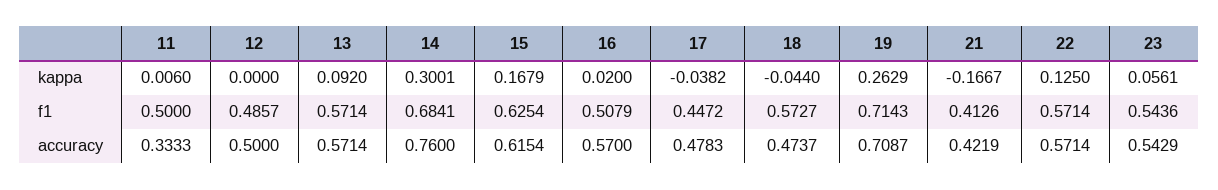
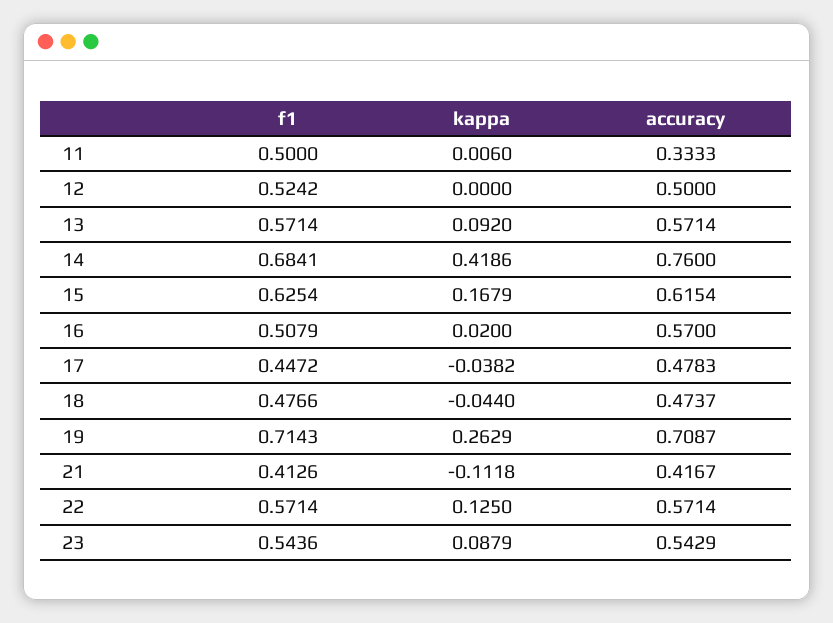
  {
    "11": {
      "kappa": 0.006,
      "f1": 0.5,
      "accuracy": 0.3333
    },
    "12": {
      "kappa": 0,
-     "f1": 0.4857,
+     "f1": 0.5242,
      "accuracy": 0.5
    },
    "13": {
      "kappa": 0.092,
      "f1": 0.5714,
      "accuracy": 0.5714
    },
    "14": {
-     "kappa": 0.3001,
+     "kappa": 0.4186,
      "f1": 0.6841,
      "accuracy": 0.76
    },
    "15": {
      "kappa": 0.1679,
      "f1": 0.6254,
      "accuracy": 0.6154
    },
    "16": {
      "kappa": 0.02,
      "f1": 0.5079,
      "accuracy": 0.57
    },
    "17": {
      "kappa": -0.0382,
      "f1": 0.4472,
      "accuracy": 0.4783
    },
    "18": {
      "kappa": -0.044,
-     "f1": 0.5727,
+     "f1": 0.4766,
      "accuracy": 0.4737
    },
    "19": {
      "kappa": 0.2629,
      "f1": 0.7143,
      "accuracy": 0.7087
    },
    "21": {
-     "kappa": -0.1667,
+     "kappa": -0.1118,
      "f1": 0.4126,
-     "accuracy": 0.4219
+     "accuracy": 0.4167
    },
    "22": {
      "kappa": 0.125,
      "f1": 0.5714,
      "accuracy": 0.5714
    },
    "23": {
-     "kappa": 0.0561,
+     "kappa": 0.0879,
      "f1": 0.5436,
      "accuracy": 0.5429
    }
  }

